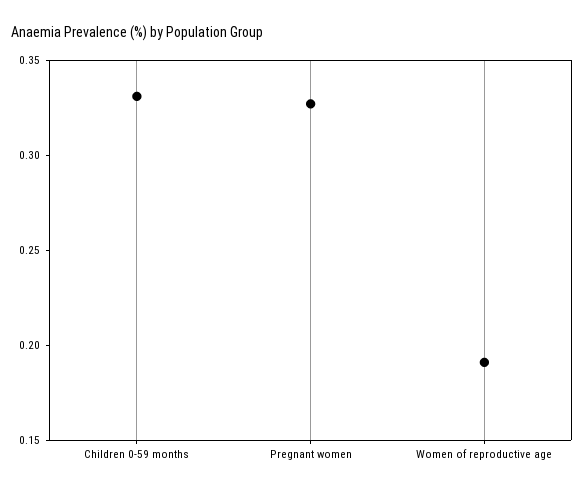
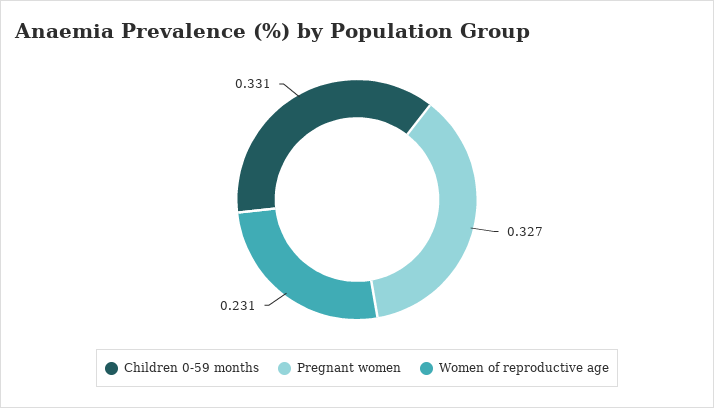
  {
    "Children 0-59 months": 0.331,
    "Pregnant women": 0.327,
-   "Women of reproductive age": 0.19
+   "Women of reproductive age": 0.231
  }

